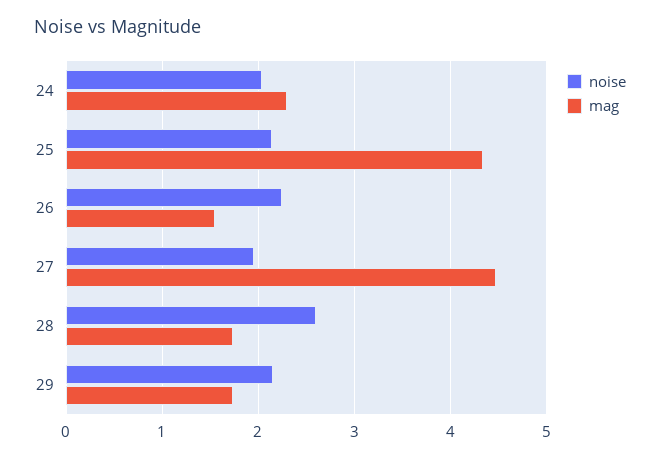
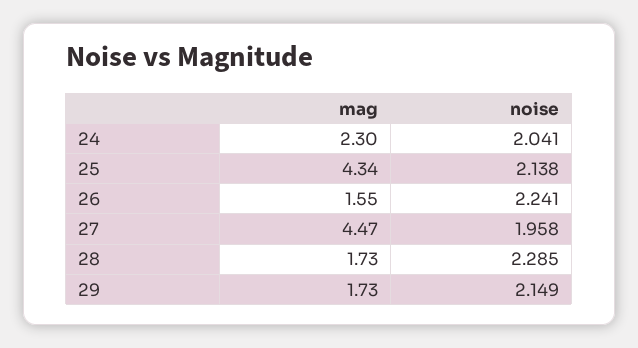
  {
    "noise": {
      "24": 2.041,
      "25": 2.138,
      "26": 2.241,
      "27": 1.958,
-     "28": 2.6,
+     "28": 2.285,
      "29": 2.149
    },
    "mag": {
      "24": 2.3,
      "25": 4.34,
      "26": 1.55,
      "27": 4.47,
      "28": 1.73,
      "29": 1.73
    }
  }

